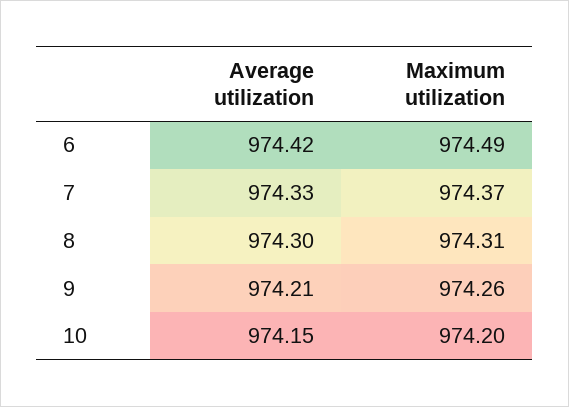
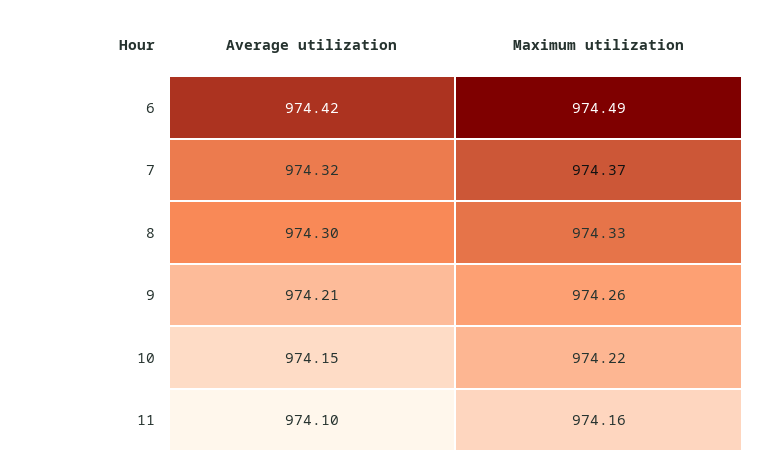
  {
    "Average utilization": {
      "6": 974.42,
-     "7": 974.33,
+     "7": 974.32,
      "8": 974.3,
      "9": 974.21,
-     "10": 974.15
+     "10": 974.15,
+     "11": 974.1
    },
    "Maximum utilization": {
      "6": 974.49,
      "7": 974.37,
-     "8": 974.31,
+     "8": 974.33,
      "9": 974.26,
-     "10": 974.2
+     "10": 974.22,
+     "11": 974.16
    }
  }

